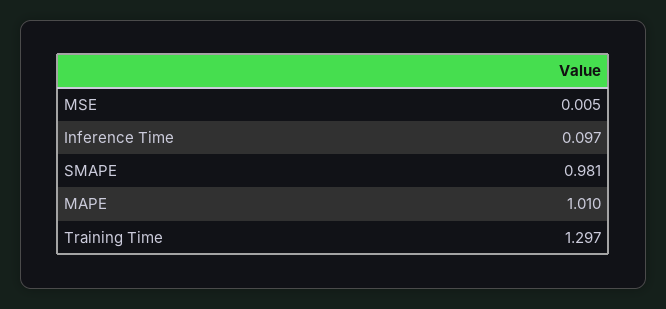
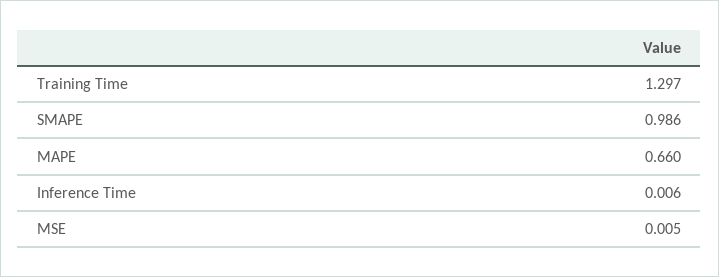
  {
    "MSE": 0.005,
-   "Inference Time": 0.097,
+   "Inference Time": 0.006,
-   "SMAPE": 0.981,
+   "SMAPE": 0.986,
-   "MAPE": 1.01,
+   "MAPE": 0.66,
    "Training Time": 1.297
  }

